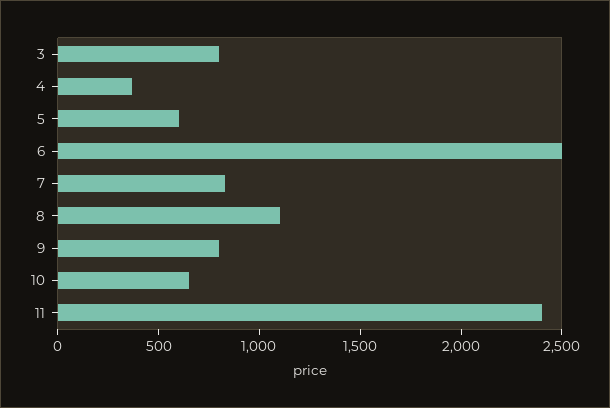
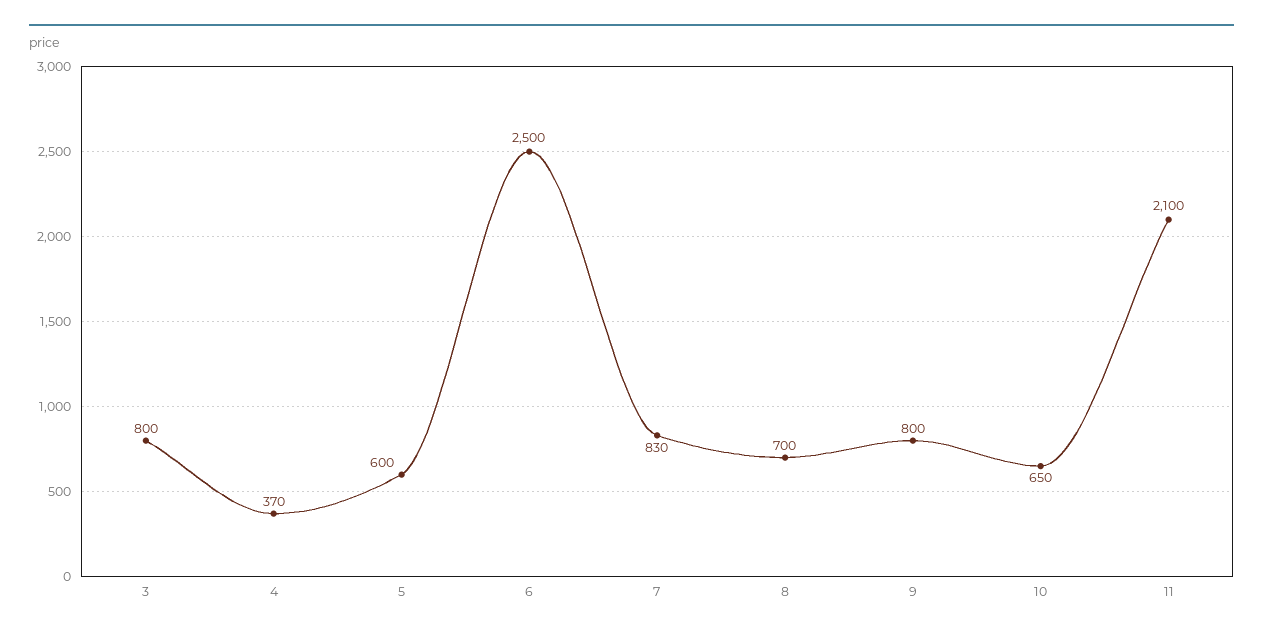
  {
    "3": 800,
    "4": 370,
    "5": 600,
    "6": 2500,
    "7": 830,
-   "8": 1100,
+   "8": 700,
    "9": 800,
    "10": 650,
-   "11": 2400
+   "11": 2100
  }

